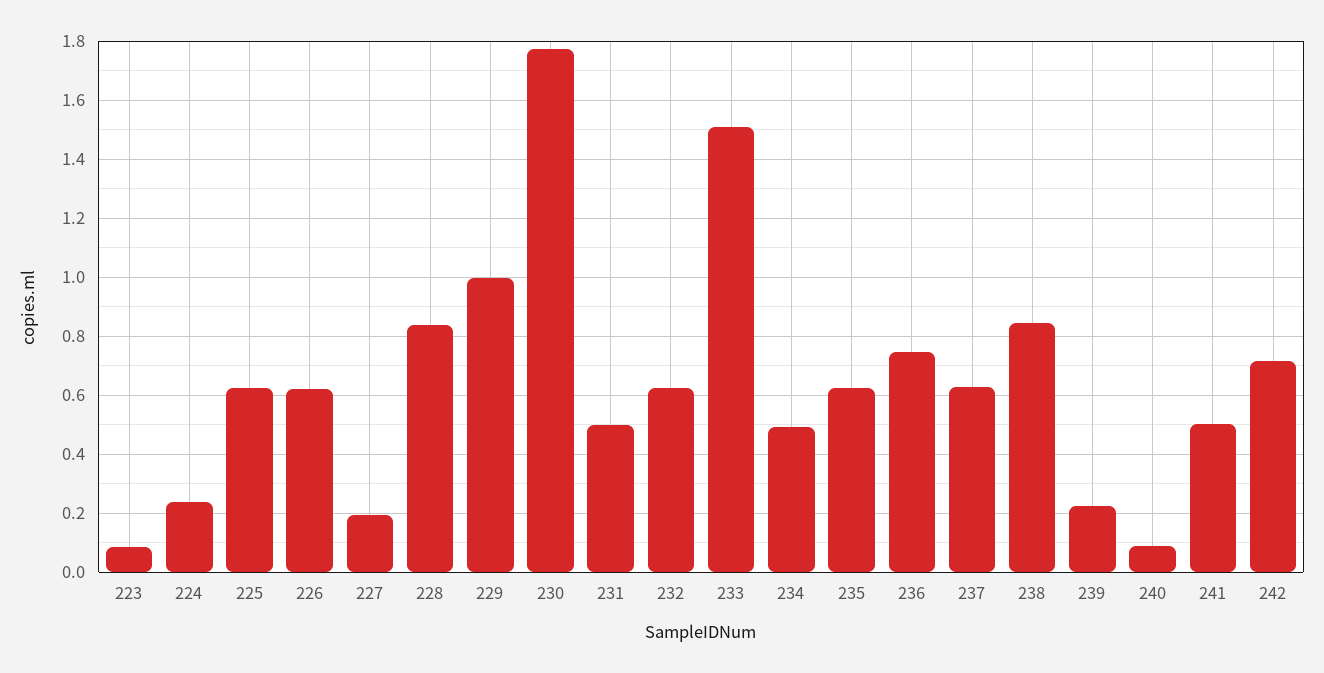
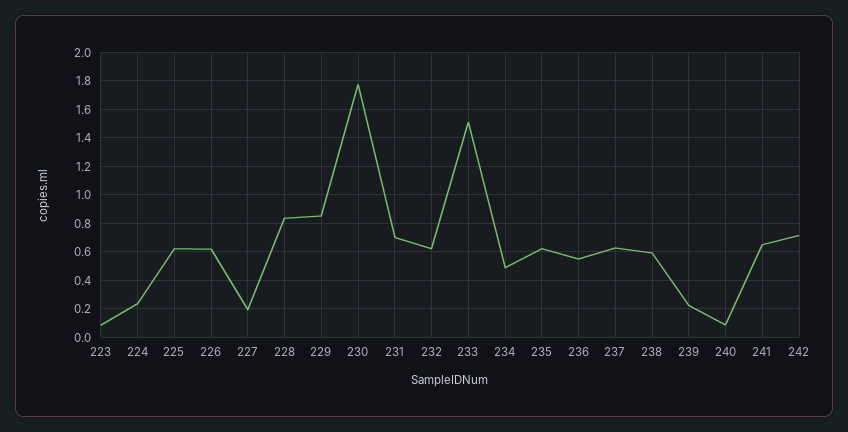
  {
    "223": 0.075,
    "224": 0.25,
    "225": 0.625,
    "226": 0.625,
    "227": 0.2,
    "228": 0.825,
-   "229": 1,
+   "229": 0.85,
    "230": 1.775,
-   "231": 0.5,
+   "231": 0.7,
    "232": 0.625,
    "233": 1.5,
    "234": 0.5,
    "235": 0.625,
-   "236": 0.75,
+   "236": 0.55,
    "237": 0.625,
-   "238": 0.85,
+   "238": 0.6,
    "239": 0.225,
    "240": 0.1,
-   "241": 0.5,
+   "241": 0.65,
    "242": 0.725
  }

